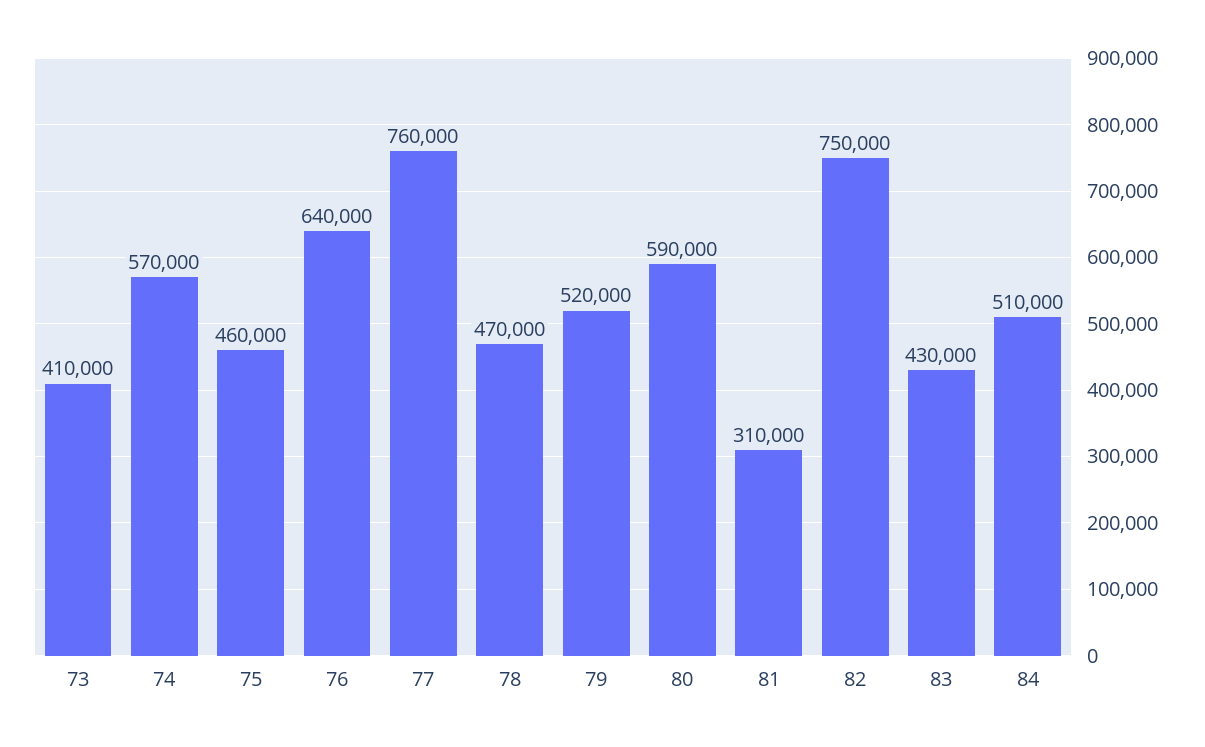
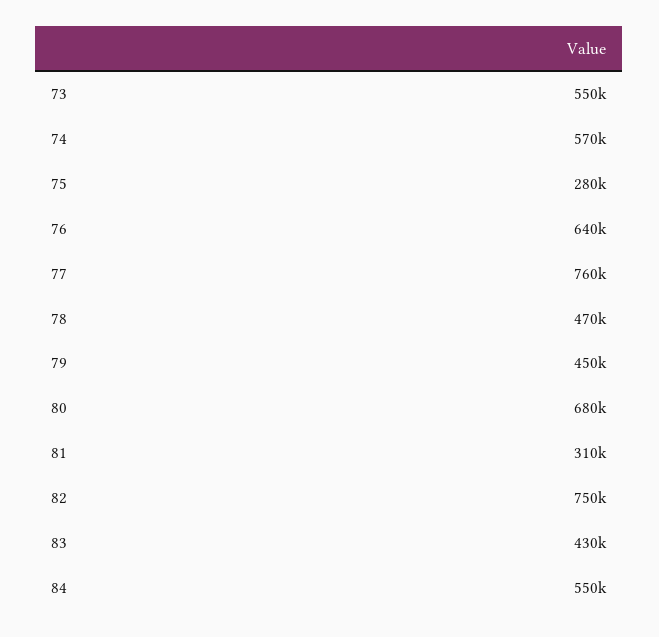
  {
-   "73": 410000,
+   "73": 550000,
    "74": 570000,
-   "75": 460000,
+   "75": 280000,
    "76": 640000,
    "77": 760000,
    "78": 470000,
-   "79": 520000,
+   "79": 450000,
-   "80": 590000,
+   "80": 680000,
    "81": 310000,
    "82": 750000,
    "83": 430000,
-   "84": 510000
+   "84": 550000
  }

